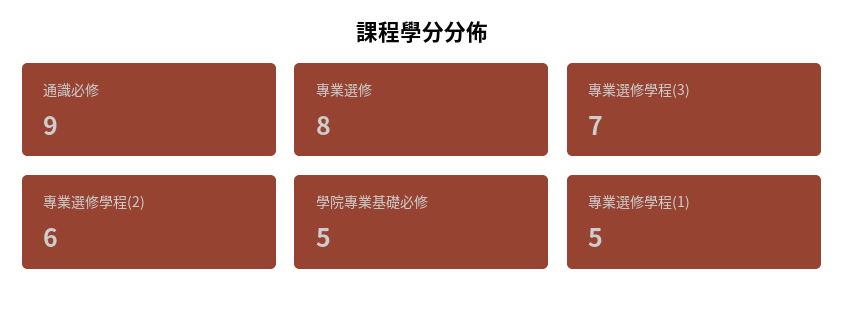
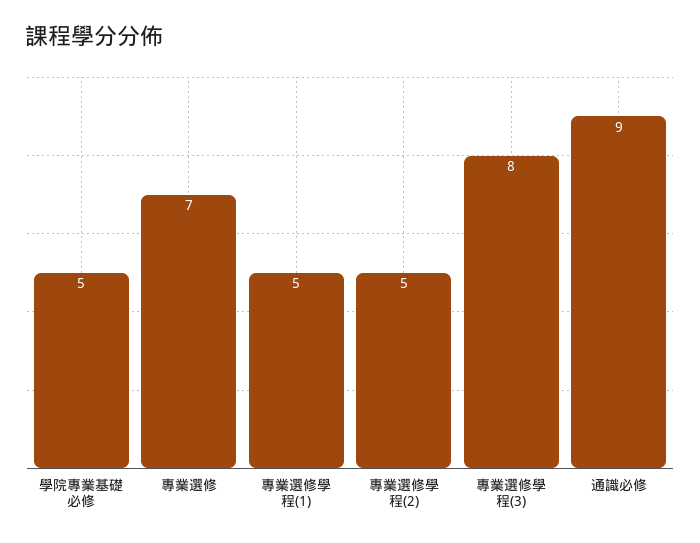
  {
    "通識必修": 9,
-   "專業選修": 8,
+   "專業選修": 7,
-   "專業選修學程(3)": 7,
+   "專業選修學程(3)": 8,
-   "專業選修學程(2)": 6,
+   "專業選修學程(2)": 5,
    "學院專業基礎必修": 5,
    "專業選修學程(1)": 5
  }

